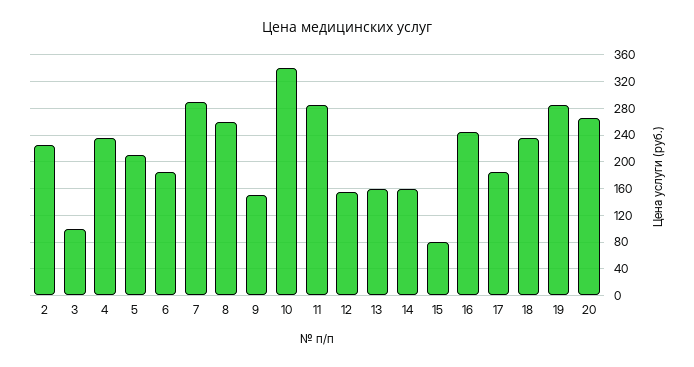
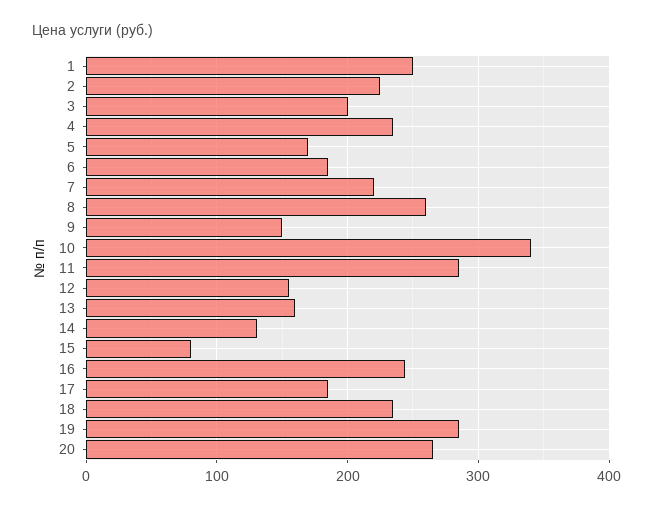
  {
    "2": 230,
-   "3": 100,
+   "3": 200,
    "4": 240,
-   "5": 210,
+   "5": 170,
    "6": 190,
-   "7": 290,
+   "7": 220,
    "8": 260,
    "9": 150,
    "10": 340,
    "11": 290,
    "12": 160,
    "13": 160,
-   "14": 160,
+   "14": 130,
    "15": 80,
    "16": 240,
    "17": 190,
    "18": 240,
    "19": 290,
-   "20": 270
+   "20": 270,
+   "1": 250
  }

